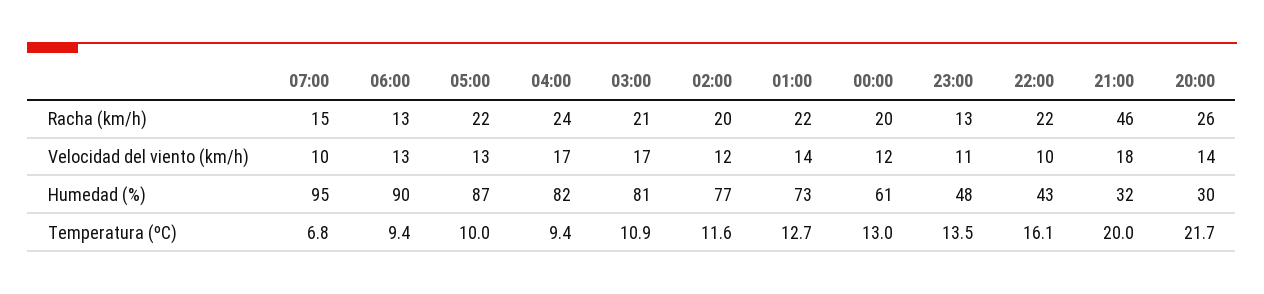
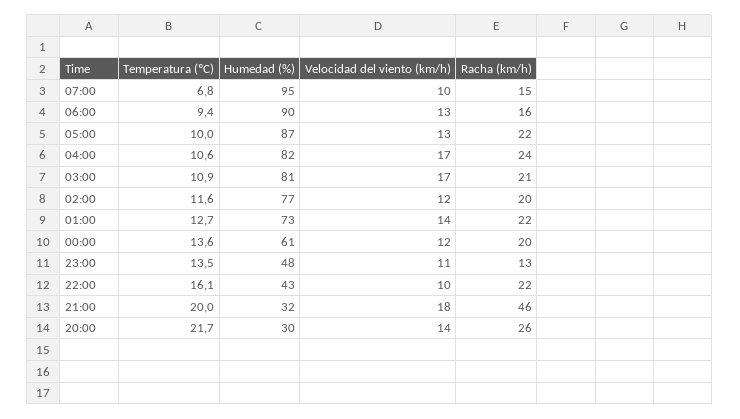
  {
    "07:00": {
      "Racha (km/h)": 15,
      "Velocidad del viento (km/h)": 10,
      "Humedad (%)": 95,
      "Temperatura (ºC)": 6.8
    },
    "06:00": {
-     "Racha (km/h)": 13,
+     "Racha (km/h)": 16,
      "Velocidad del viento (km/h)": 13,
      "Humedad (%)": 90,
      "Temperatura (ºC)": 9.4
    },
    "05:00": {
      "Racha (km/h)": 22,
      "Velocidad del viento (km/h)": 13,
      "Humedad (%)": 87,
      "Temperatura (ºC)": 10
    },
    "04:00": {
      "Racha (km/h)": 24,
      "Velocidad del viento (km/h)": 17,
      "Humedad (%)": 82,
-     "Temperatura (ºC)": 9.4
+     "Temperatura (ºC)": 10.6
    },
    "03:00": {
      "Racha (km/h)": 21,
      "Velocidad del viento (km/h)": 17,
      "Humedad (%)": 81,
      "Temperatura (ºC)": 10.9
    },
    "02:00": {
      "Racha (km/h)": 20,
      "Velocidad del viento (km/h)": 12,
      "Humedad (%)": 77,
      "Temperatura (ºC)": 11.6
    },
    "01:00": {
      "Racha (km/h)": 22,
      "Velocidad del viento (km/h)": 14,
      "Humedad (%)": 73,
      "Temperatura (ºC)": 12.7
    },
    "00:00": {
      "Racha (km/h)": 20,
      "Velocidad del viento (km/h)": 12,
      "Humedad (%)": 61,
-     "Temperatura (ºC)": 13
+     "Temperatura (ºC)": 13.6
    },
    "23:00": {
      "Racha (km/h)": 13,
      "Velocidad del viento (km/h)": 11,
      "Humedad (%)": 48,
      "Temperatura (ºC)": 13.5
    },
    "22:00": {
      "Racha (km/h)": 22,
      "Velocidad del viento (km/h)": 10,
      "Humedad (%)": 43,
      "Temperatura (ºC)": 16.1
    },
    "21:00": {
      "Racha (km/h)": 46,
      "Velocidad del viento (km/h)": 18,
      "Humedad (%)": 32,
      "Temperatura (ºC)": 20
    },
    "20:00": {
      "Racha (km/h)": 26,
      "Velocidad del viento (km/h)": 14,
      "Humedad (%)": 30,
      "Temperatura (ºC)": 21.7
    }
  }

